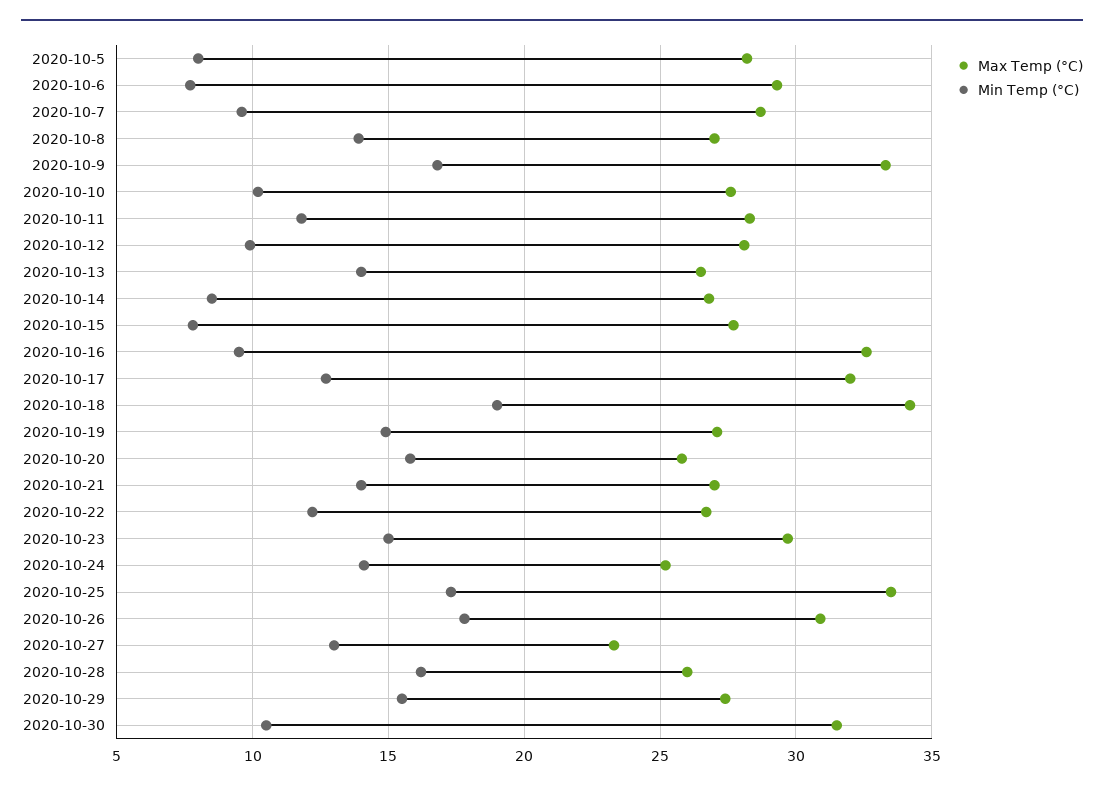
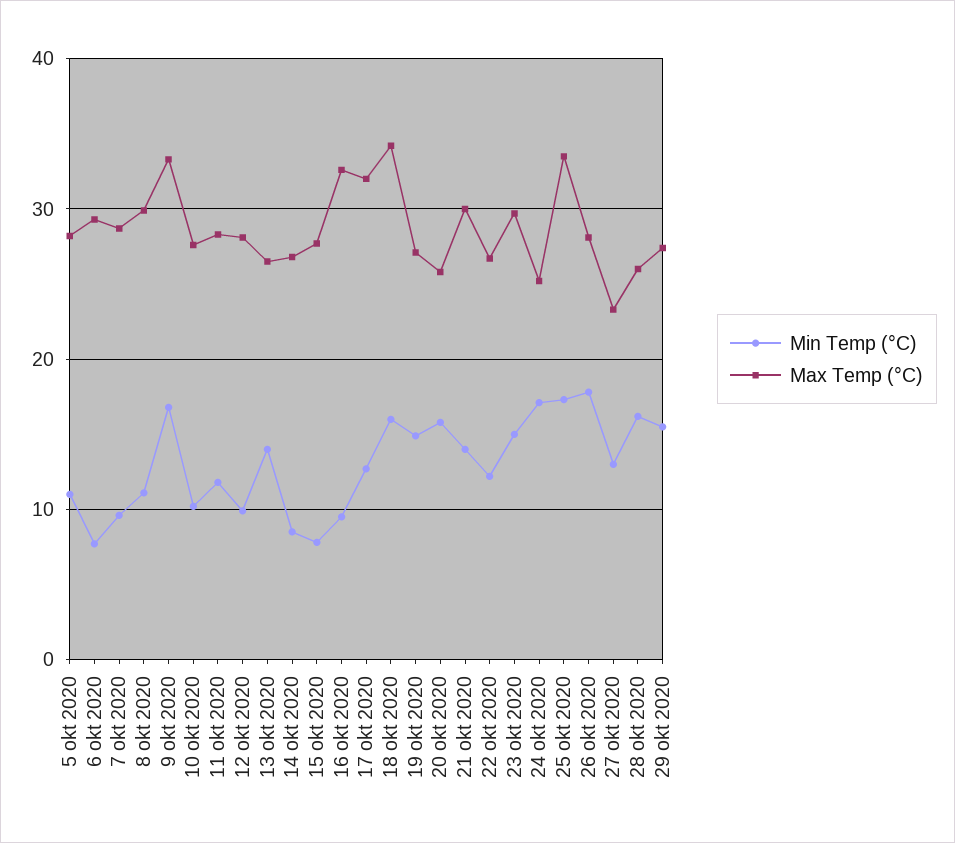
  {
    "Max Temp (°C)": {
      "2020-10-5": 28,
      "2020-10-6": 29.5,
      "2020-10-7": 28.5,
-     "2020-10-8": 27,
+     "2020-10-8": 30,
      "2020-10-9": 33.5,
      "2020-10-10": 27.5,
      "2020-10-11": 28.5,
      "2020-10-12": 28,
      "2020-10-13": 26.5,
      "2020-10-14": 27,
      "2020-10-15": 27.5,
      "2020-10-16": 32.5,
      "2020-10-17": 32,
      "2020-10-18": 34,
      "2020-10-19": 27,
      "2020-10-20": 26,
-     "2020-10-21": 27,
+     "2020-10-21": 30,
      "2020-10-22": 26.5,
      "2020-10-23": 29.5,
      "2020-10-24": 25,
      "2020-10-25": 33.5,
-     "2020-10-26": 31,
+     "2020-10-26": 28,
      "2020-10-27": 23.5,
      "2020-10-28": 26,
-     "2020-10-29": 27.5,
+     "2020-10-29": 27.5
-     "2020-10-30": 31.5
    },
    "Min Temp (°C)": {
-     "2020-10-5": 8,
+     "2020-10-5": 11,
      "2020-10-6": 7.5,
      "2020-10-7": 9.5,
-     "2020-10-8": 14,
+     "2020-10-8": 11,
      "2020-10-9": 17,
      "2020-10-10": 10,
      "2020-10-11": 12,
      "2020-10-12": 10,
      "2020-10-13": 14,
      "2020-10-14": 8.5,
      "2020-10-15": 8,
      "2020-10-16": 9.5,
      "2020-10-17": 12.5,
-     "2020-10-18": 19,
+     "2020-10-18": 16,
      "2020-10-19": 15,
      "2020-10-20": 16,
      "2020-10-21": 14,
      "2020-10-22": 12,
      "2020-10-23": 15,
-     "2020-10-24": 14,
+     "2020-10-24": 17,
      "2020-10-25": 17.5,
      "2020-10-26": 18,
      "2020-10-27": 13,
      "2020-10-28": 16,
-     "2020-10-29": 15.5,
+     "2020-10-29": 15.5
-     "2020-10-30": 10.5
    }
  }

